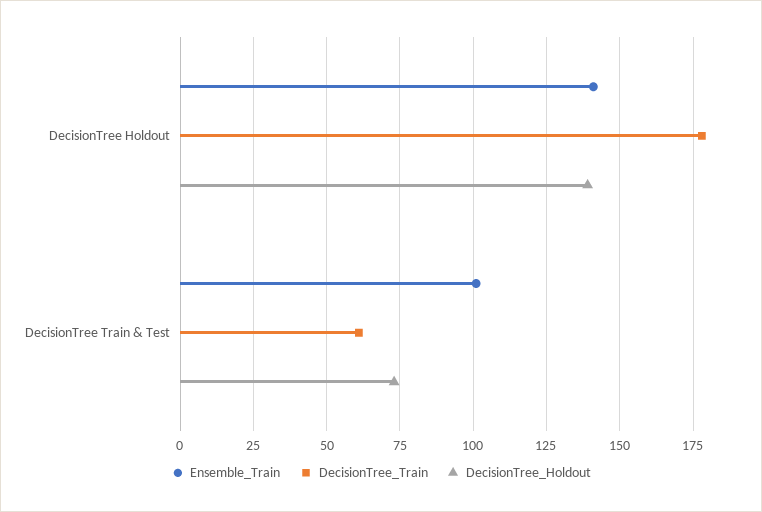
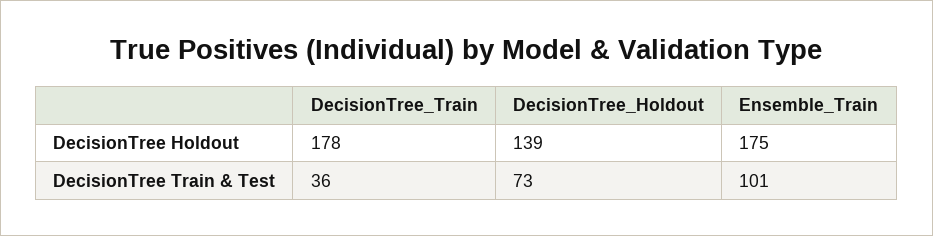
  {
    "Ensemble_Train": {
-     "DecisionTree Holdout": 140,
+     "DecisionTree Holdout": 175,
      "DecisionTree Train & Test": 101
    },
    "DecisionTree_Train": {
      "DecisionTree Holdout": 178,
-     "DecisionTree Train & Test": 60
+     "DecisionTree Train & Test": 36
    },
    "DecisionTree_Holdout": {
      "DecisionTree Holdout": 139,
      "DecisionTree Train & Test": 73
    }
  }

